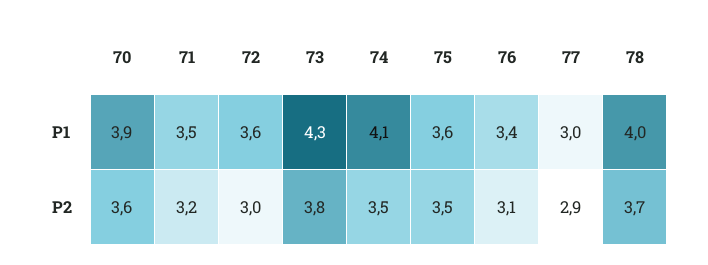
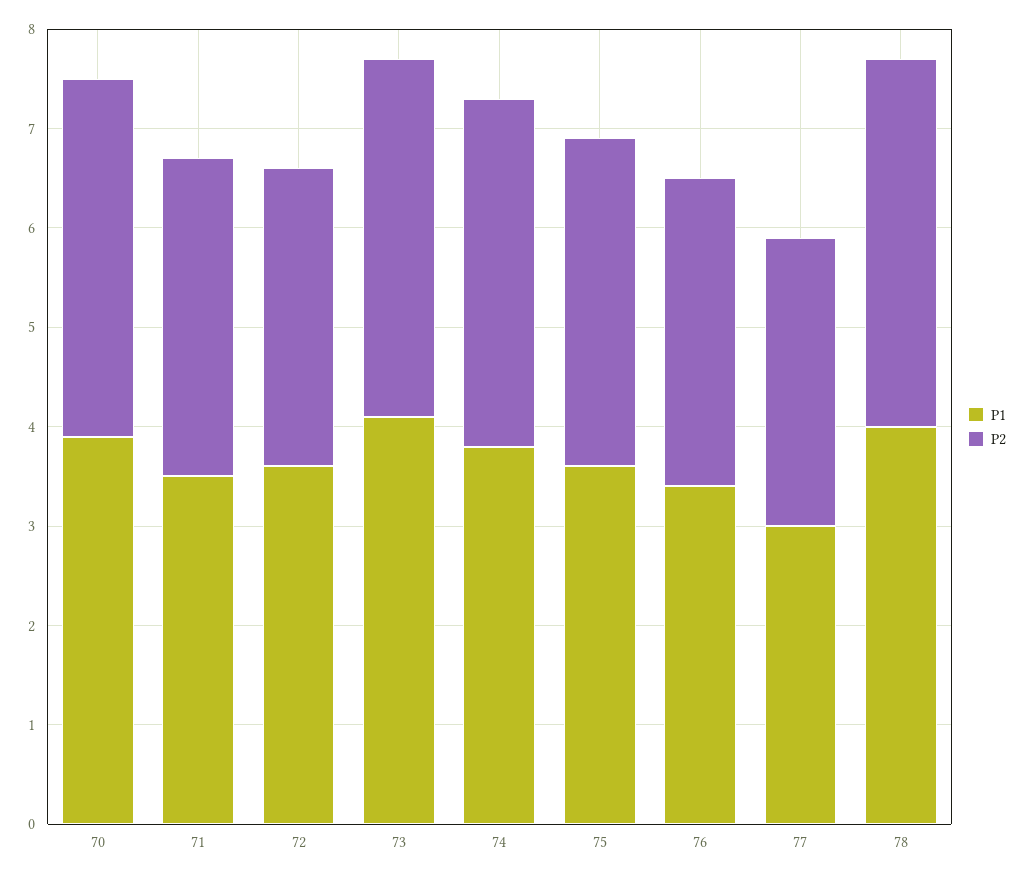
  {
    "P1": {
      "70": 3.9,
      "71": 3.5,
      "72": 3.6,
-     "73": 4.3,
+     "73": 4.1,
-     "74": 4.1,
+     "74": 3.8,
      "75": 3.6,
      "76": 3.4,
      "77": 3,
      "78": 4
    },
    "P2": {
      "70": 3.6,
      "71": 3.2,
      "72": 3,
-     "73": 3.8,
+     "73": 3.6,
      "74": 3.5,
-     "75": 3.5,
+     "75": 3.3,
      "76": 3.1,
      "77": 2.9,
      "78": 3.7
    }
  }

